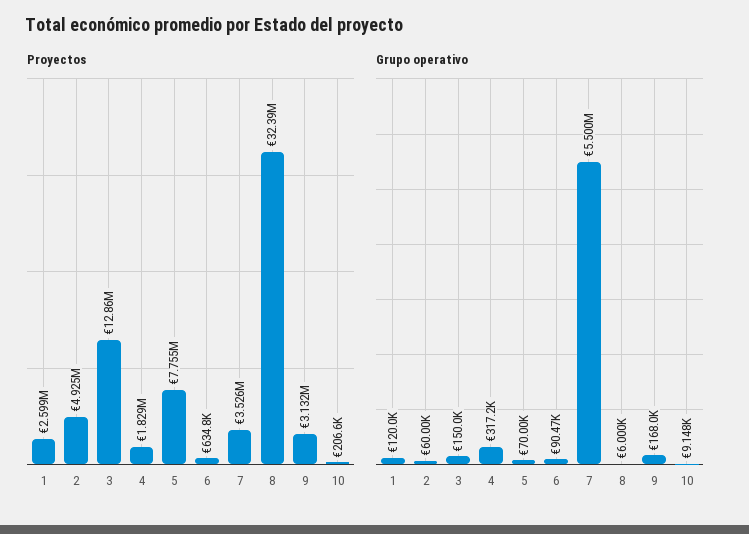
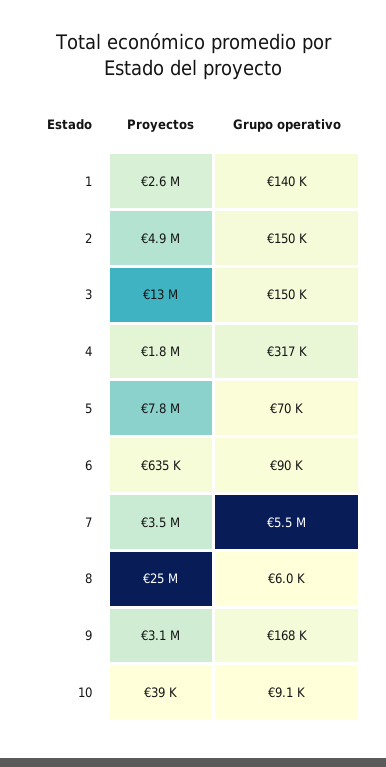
  {
    "Proyectos": {
      "1": 2599000,
      "2": 4925000,
      "3": 12860000,
      "4": 1829000,
      "5": 7755000,
      "6": 634800,
      "7": 3526000,
-     "8": 32390000,
+     "8": 25000000,
      "9": 3132000,
-     "10": 206600
+     "10": 39000
    },
    "Grupo operativo": {
-     "1": 120000,
+     "1": 140000,
-     "2": 60000,
+     "2": 150000,
      "3": 150000,
      "4": 317200,
      "5": 70000,
      "6": 90470,
      "7": 5500000,
      "8": 6000,
      "9": 168000,
      "10": 9148
    }
  }

